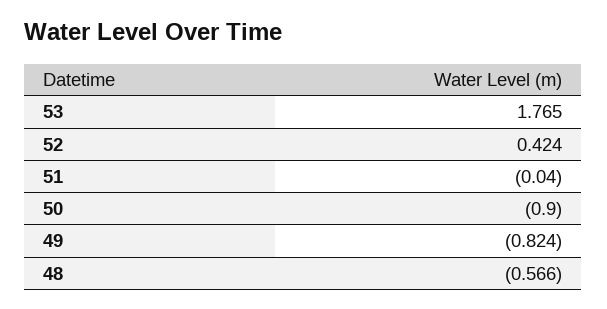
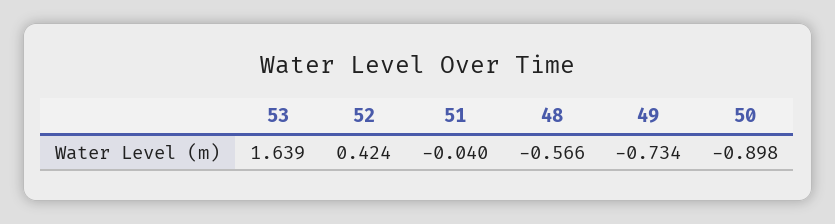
  {
-   "53": 1.765,
+   "53": 1.639,
    "52": 0.424,
    "51": -0.04,
-   "50": -0.9,
+   "50": -0.898,
-   "49": -0.824,
+   "49": -0.734,
    "48": -0.566
  }

